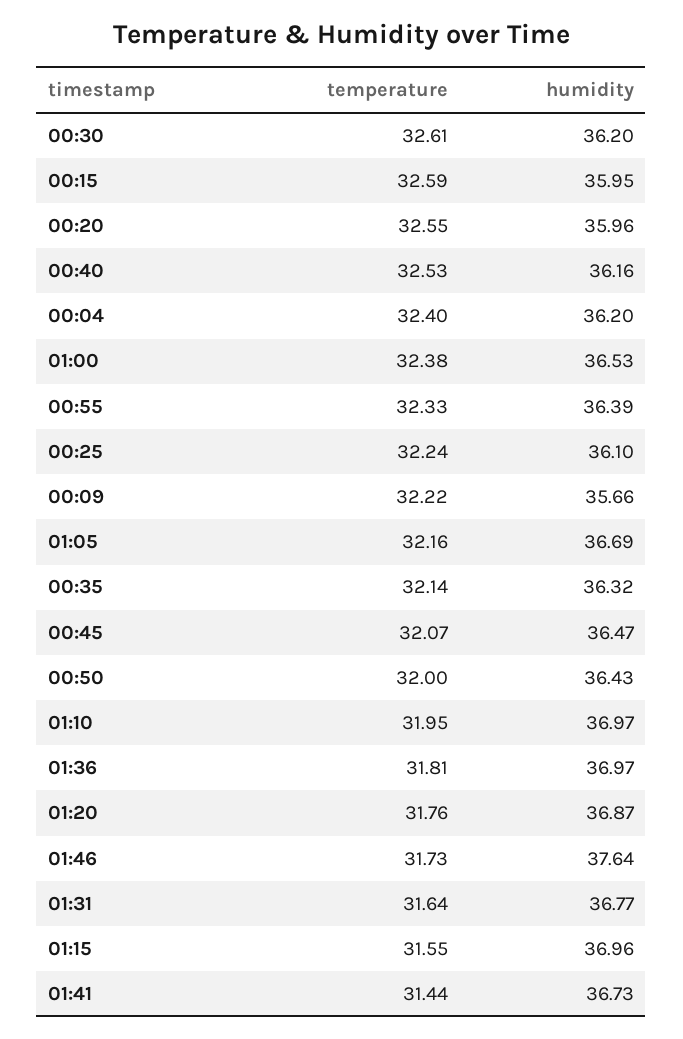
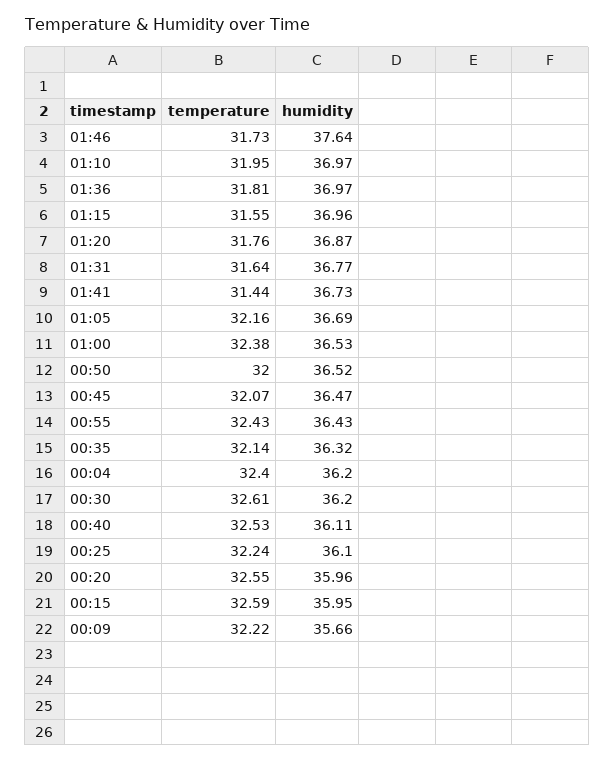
  {
    "temperature": {
      "00:30": 32.61,
      "00:15": 32.59,
      "00:20": 32.55,
      "00:40": 32.53,
      "00:04": 32.4,
      "01:00": 32.38,
-     "00:55": 32.33,
+     "00:55": 32.43,
      "00:25": 32.24,
      "00:09": 32.22,
      "01:05": 32.16,
      "00:35": 32.14,
      "00:45": 32.07,
      "00:50": 32,
      "01:10": 31.95,
      "01:36": 31.81,
      "01:20": 31.76,
      "01:46": 31.73,
      "01:31": 31.64,
      "01:15": 31.55,
      "01:41": 31.44
    },
    "humidity": {
      "00:30": 36.2,
      "00:15": 35.95,
      "00:20": 35.96,
-     "00:40": 36.16,
+     "00:40": 36.11,
      "00:04": 36.2,
      "01:00": 36.53,
-     "00:55": 36.39,
+     "00:55": 36.43,
      "00:25": 36.1,
      "00:09": 35.66,
      "01:05": 36.69,
      "00:35": 36.32,
      "00:45": 36.47,
-     "00:50": 36.43,
+     "00:50": 36.52,
      "01:10": 36.97,
      "01:36": 36.97,
      "01:20": 36.87,
      "01:46": 37.64,
      "01:31": 36.77,
      "01:15": 36.96,
      "01:41": 36.73
    }
  }

